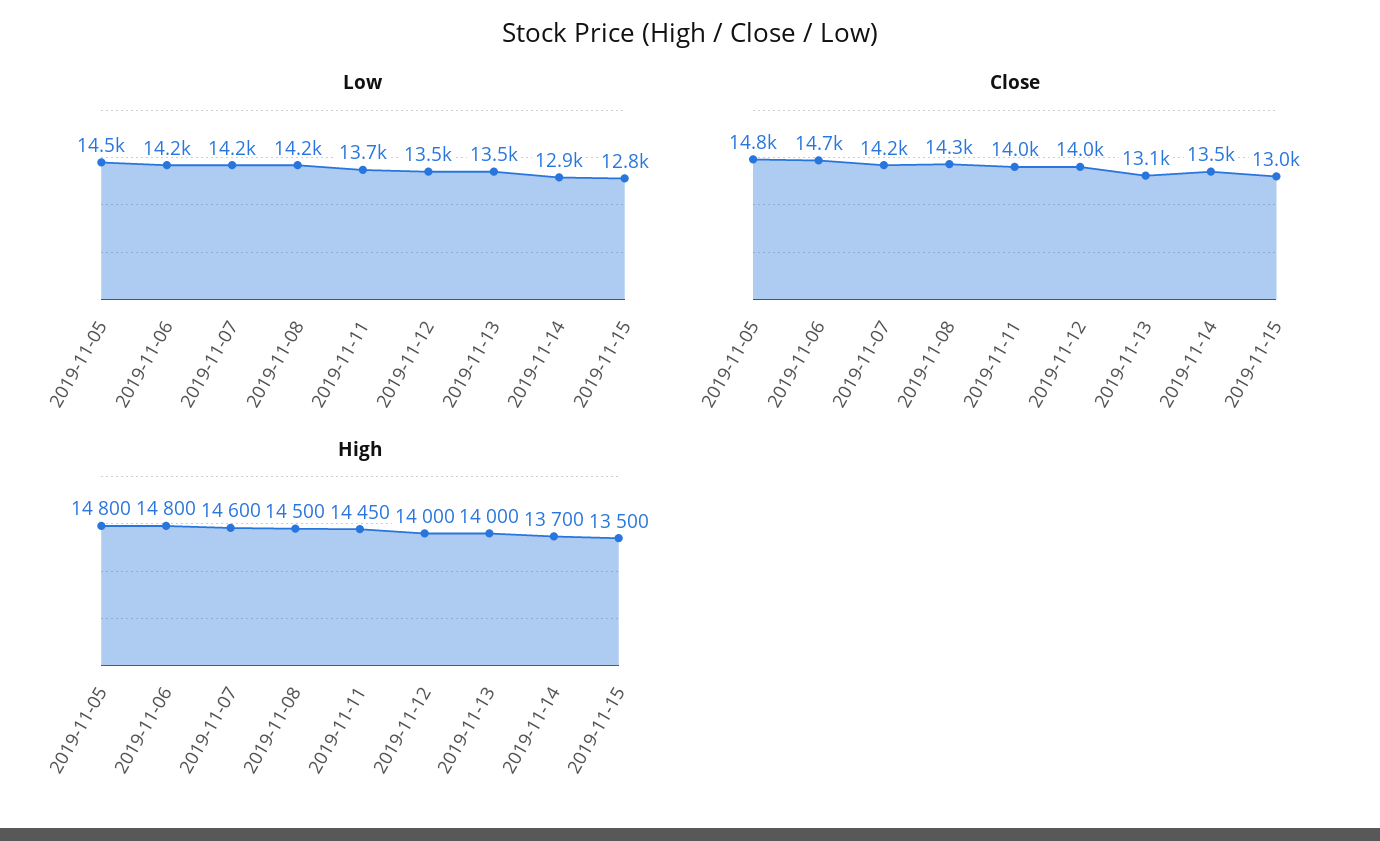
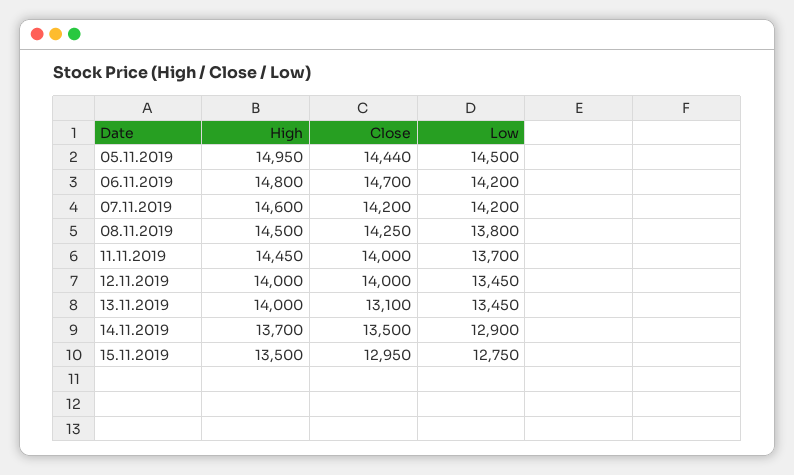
  {
    "Low": {
      "2019-11-05": 14500,
      "2019-11-06": 14200,
      "2019-11-07": 14200,
-     "2019-11-08": 14200,
+     "2019-11-08": 13800,
      "2019-11-11": 13700,
      "2019-11-12": 13450,
      "2019-11-13": 13450,
      "2019-11-14": 12900,
      "2019-11-15": 12750
    },
    "Close": {
-     "2019-11-05": 14800,
+     "2019-11-05": 14440,
      "2019-11-06": 14700,
      "2019-11-07": 14200,
      "2019-11-08": 14250,
      "2019-11-11": 14000,
      "2019-11-12": 14000,
      "2019-11-13": 13100,
      "2019-11-14": 13500,
      "2019-11-15": 12950
    },
    "High": {
-     "2019-11-05": 14800,
+     "2019-11-05": 14950,
      "2019-11-06": 14800,
      "2019-11-07": 14600,
      "2019-11-08": 14500,
      "2019-11-11": 14450,
      "2019-11-12": 14000,
      "2019-11-13": 14000,
      "2019-11-14": 13700,
      "2019-11-15": 13500
    }
  }

